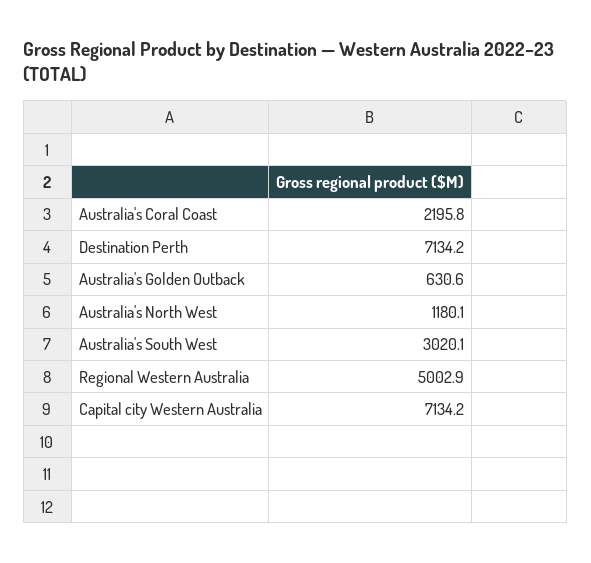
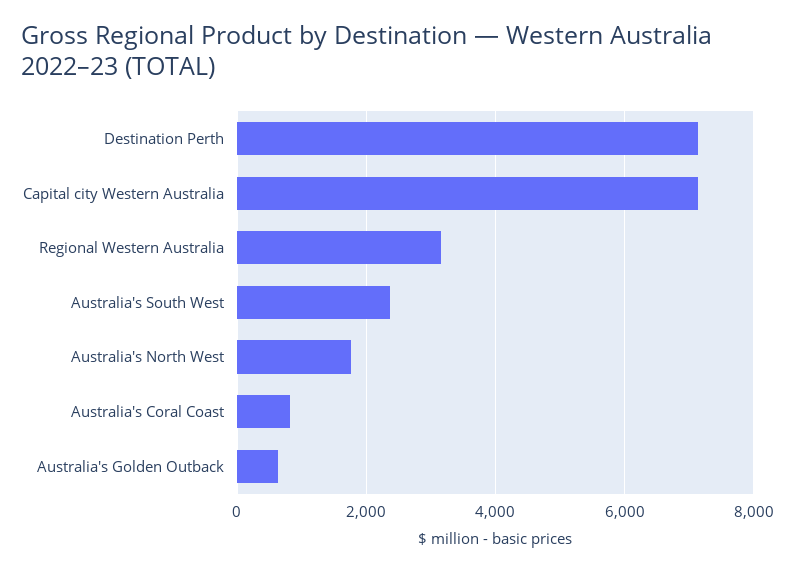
  {
-   "Australia's Coral Coast": 2195.8,
+   "Australia's Coral Coast": 800,
    "Destination Perth": 7134.2,
    "Australia's Golden Outback": 630.6,
-   "Australia's North West": 1180.1,
+   "Australia's North West": 1800,
-   "Australia's South West": 3020.1,
+   "Australia's South West": 2400,
-   "Regional Western Australia": 5002.9,
+   "Regional Western Australia": 3200,
    "Capital city Western Australia": 7134.2
  }

